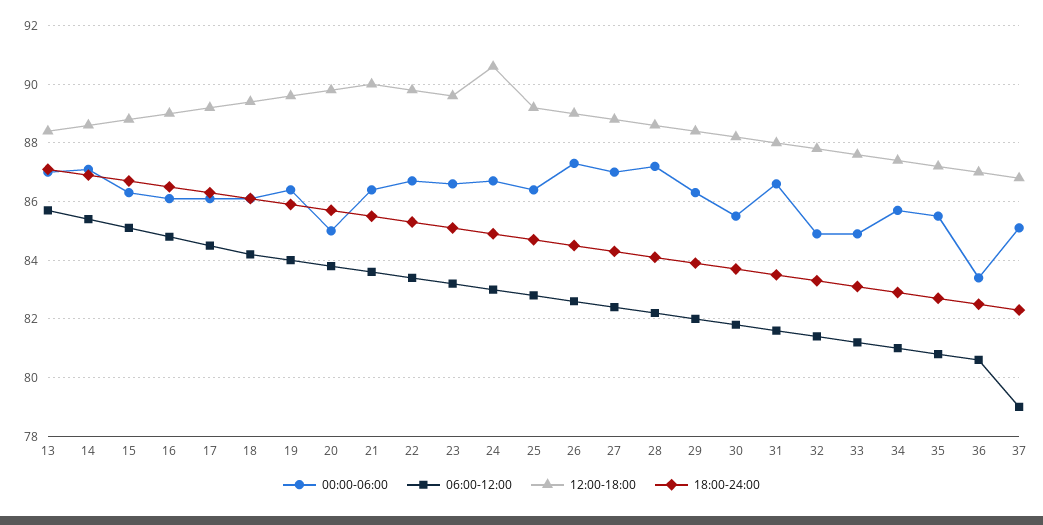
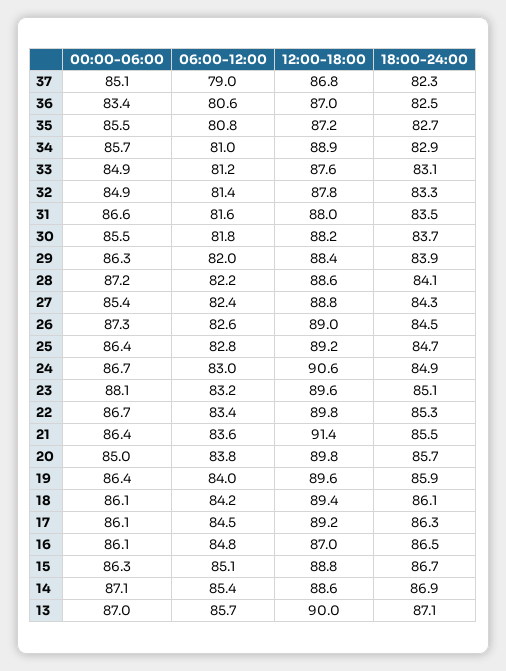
  {
    "00:00-06:00": {
      "13": 87,
      "14": 87.1,
      "15": 86.3,
      "16": 86.1,
      "17": 86.1,
      "18": 86.1,
      "19": 86.4,
      "20": 85,
      "21": 86.4,
      "22": 86.7,
-     "23": 86.5,
+     "23": 88.1,
      "24": 86.7,
      "25": 86.4,
      "26": 87.3,
-     "27": 87,
+     "27": 85.4,
      "28": 87.2,
      "29": 86.3,
      "30": 85.5,
      "31": 86.6,
      "32": 84.9,
      "33": 84.9,
      "34": 85.7,
      "35": 85.5,
      "36": 83.4,
      "37": 85.1
    },
    "06:00-12:00": {
      "13": 85.7,
      "14": 85.4,
      "15": 85.1,
      "16": 84.8,
      "17": 84.5,
      "18": 84.2,
      "19": 84,
      "20": 83.8,
      "21": 83.6,
      "22": 83.4,
      "23": 83.2,
      "24": 83,
      "25": 82.8,
      "26": 82.6,
      "27": 82.4,
      "28": 82.2,
      "29": 82,
      "30": 81.8,
      "31": 81.6,
      "32": 81.4,
      "33": 81.2,
      "34": 81,
      "35": 80.8,
      "36": 80.6,
      "37": 79
    },
    "12:00-18:00": {
-     "13": 88.5,
+     "13": 90,
      "14": 88.6,
      "15": 88.8,
-     "16": 89,
+     "16": 87,
      "17": 89.2,
      "18": 89.4,
      "19": 89.6,
      "20": 89.8,
-     "21": 90,
+     "21": 91.4,
      "22": 89.8,
      "23": 89.6,
      "24": 90.6,
      "25": 89.2,
      "26": 89,
      "27": 88.8,
      "28": 88.6,
      "29": 88.4,
      "30": 88.2,
      "31": 88,
      "32": 87.8,
      "33": 87.6,
-     "34": 87.5,
+     "34": 88.9,
      "35": 87.2,
      "36": 87,
      "37": 86.8
    },
    "18:00-24:00": {
      "13": 87.1,
      "14": 86.9,
      "15": 86.7,
      "16": 86.5,
      "17": 86.3,
      "18": 86.1,
      "19": 85.9,
      "20": 85.7,
      "21": 85.5,
      "22": 85.3,
      "23": 85.1,
      "24": 84.9,
      "25": 84.7,
      "26": 84.5,
      "27": 84.3,
      "28": 84.1,
      "29": 83.9,
      "30": 83.7,
      "31": 83.5,
      "32": 83.3,
      "33": 83.1,
      "34": 82.9,
      "35": 82.7,
      "36": 82.5,
      "37": 82.3
    }
  }

